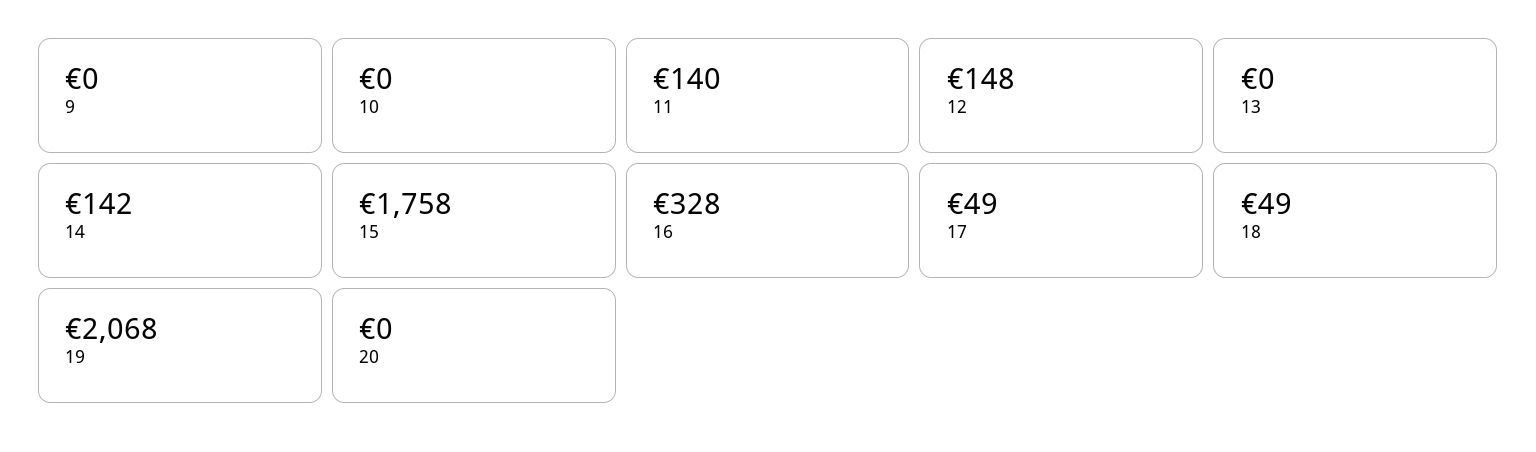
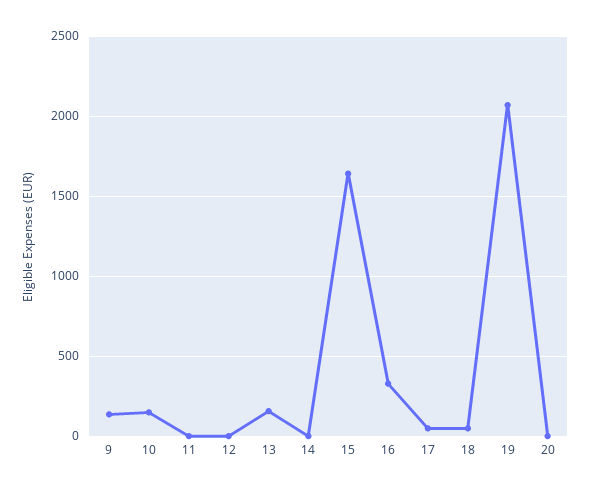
  {
-   "9": 0,
+   "9": 150,
-   "10": 0,
+   "10": 150,
-   "11": 140,
+   "11": 0,
-   "12": 148,
+   "12": 0,
-   "13": 0,
+   "13": 150,
-   "14": 142,
+   "14": 0,
-   "15": 1758,
+   "15": 1650,
    "16": 328,
    "17": 49,
    "18": 49,
    "19": 2068,
    "20": 0
  }

